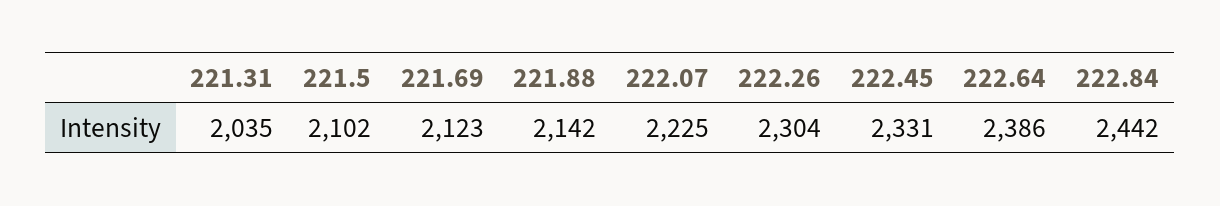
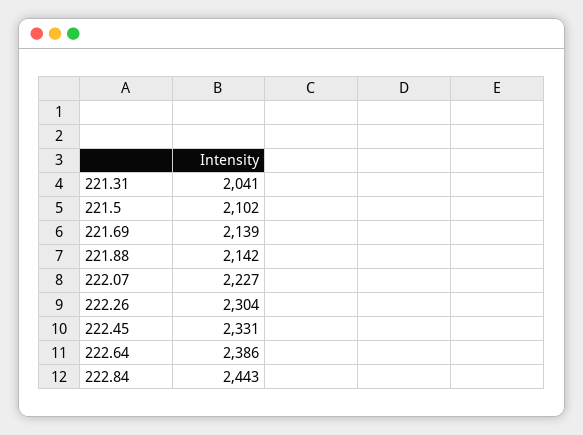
  {
-   "221.31": 2035,
+   "221.31": 2041,
    "221.5": 2102,
-   "221.69": 2123,
+   "221.69": 2139,
    "221.88": 2142,
-   "222.07": 2225,
+   "222.07": 2227,
    "222.26": 2304,
    "222.45": 2331,
    "222.64": 2386,
-   "222.84": 2442
+   "222.84": 2443
  }

